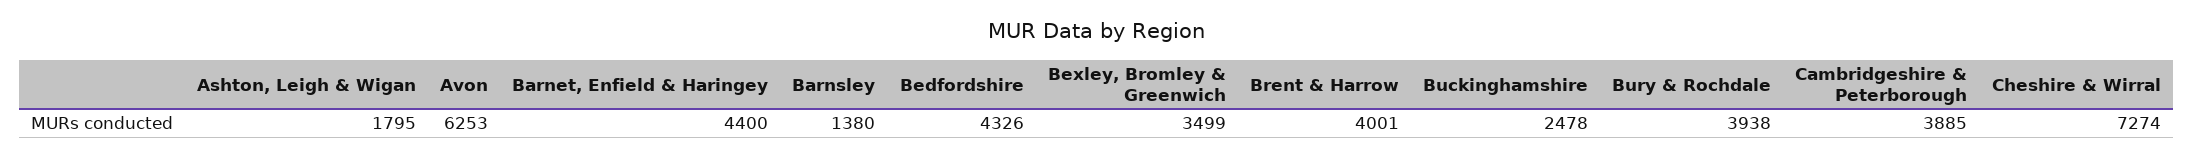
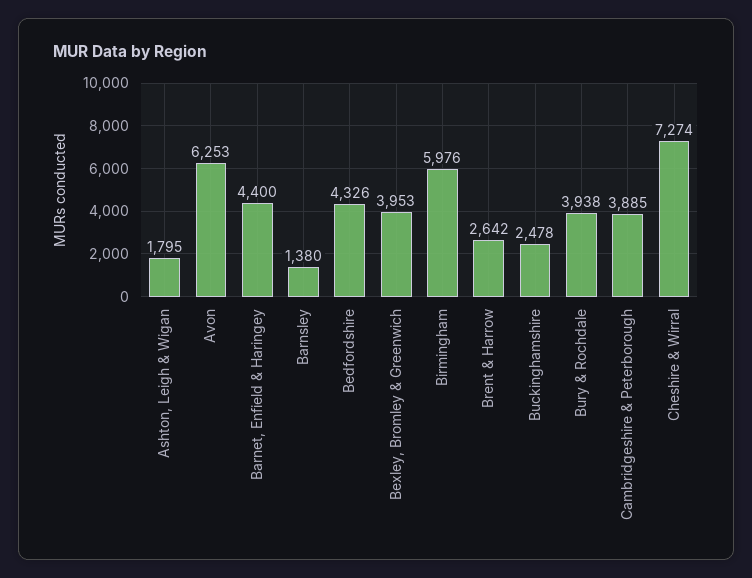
  {
    "Ashton, Leigh & Wigan": 1795,
    "Avon": 6253,
    "Barnet, Enfield & Haringey": 4400,
    "Barnsley": 1380,
    "Bedfordshire": 4326,
-   "Bexley, Bromley & Greenwich": 3499,
+   "Bexley, Bromley & Greenwich": 3953,
-   "Brent & Harrow": 4001,
+   "Brent & Harrow": 2642,
    "Buckinghamshire": 2478,
    "Bury & Rochdale": 3938,
    "Cambridgeshire & Peterborough": 3885,
-   "Cheshire & Wirral": 7274
+   "Cheshire & Wirral": 7274,
+   "Birmingham": 5976
  }

